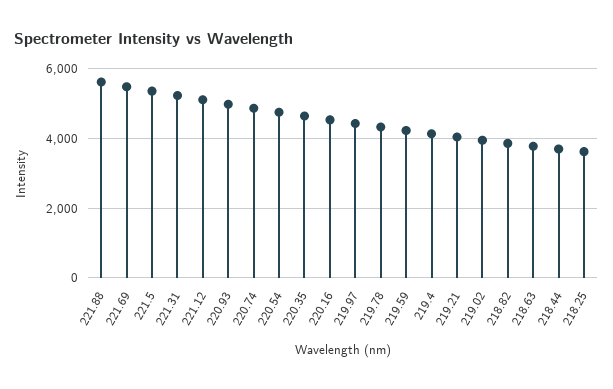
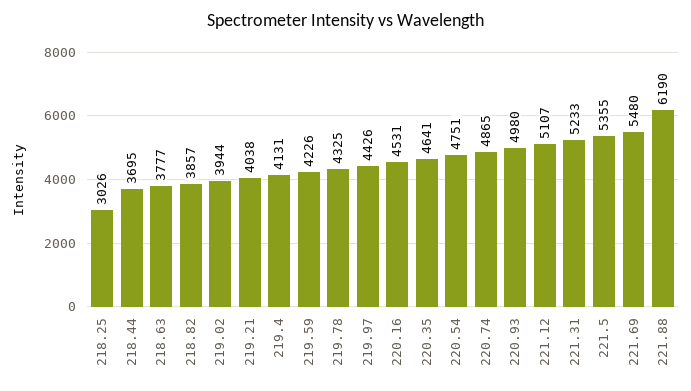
  {
-   "221.88": 5600,
+   "221.88": 6190,
    "221.69": 5480,
    "221.5": 5355,
    "221.31": 5233,
    "221.12": 5107,
    "220.93": 4980,
    "220.74": 4865,
    "220.54": 4751,
    "220.35": 4641,
    "220.16": 4531,
    "219.97": 4426,
    "219.78": 4325,
    "219.59": 4226,
    "219.4": 4131,
    "219.21": 4038,
    "219.02": 3944,
    "218.82": 3857,
    "218.63": 3777,
    "218.44": 3695,
-   "218.25": 3600
+   "218.25": 3026
  }

